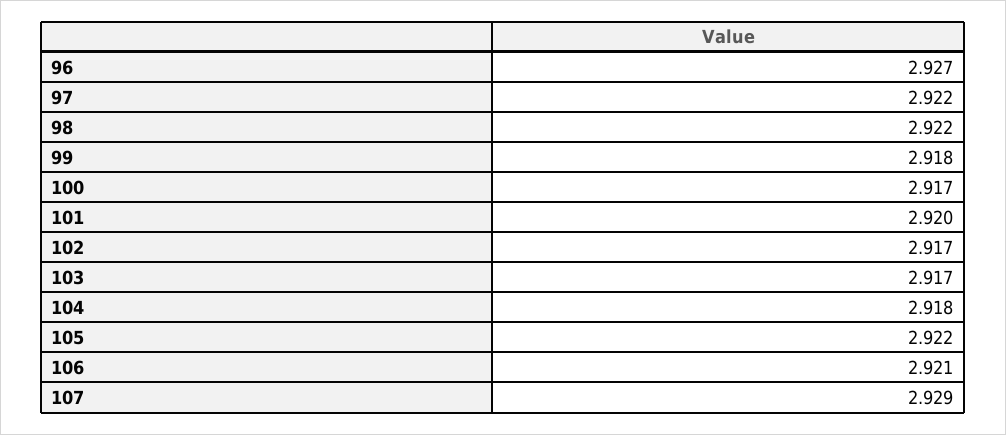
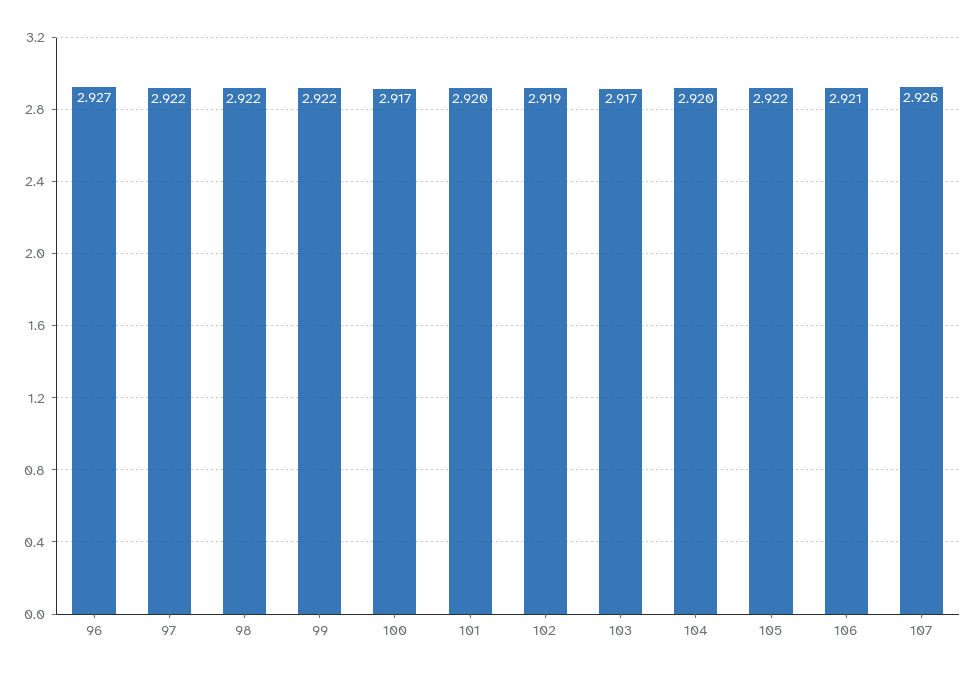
  {
    "96": 2.927,
    "97": 2.922,
    "98": 2.922,
-   "99": 2.918,
+   "99": 2.922,
    "100": 2.917,
    "101": 2.92,
-   "102": 2.917,
+   "102": 2.919,
    "103": 2.917,
-   "104": 2.918,
+   "104": 2.92,
    "105": 2.922,
    "106": 2.921,
-   "107": 2.929
+   "107": 2.926
  }

